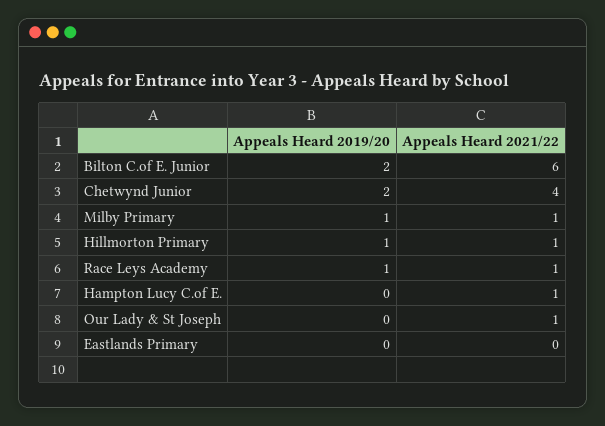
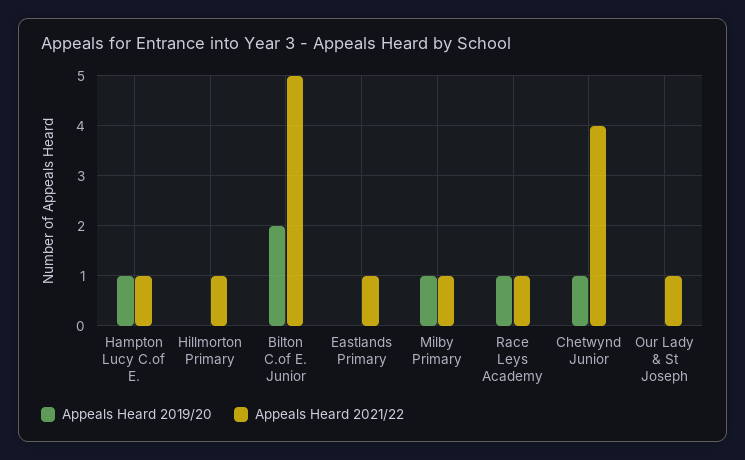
  {
    "Appeals Heard 2019/20": {
      "Bilton C.of E. Junior": 2,
-     "Chetwynd Junior": 2,
+     "Chetwynd Junior": 1,
      "Milby Primary": 1,
-     "Hillmorton Primary": 1,
+     "Hillmorton Primary": 0,
      "Race Leys Academy": 1,
-     "Hampton Lucy C.of E.": 0,
+     "Hampton Lucy C.of E.": 1,
      "Our Lady & St Joseph": 0,
      "Eastlands Primary": 0
    },
    "Appeals Heard 2021/22": {
-     "Bilton C.of E. Junior": 6,
+     "Bilton C.of E. Junior": 5,
      "Chetwynd Junior": 4,
      "Milby Primary": 1,
      "Hillmorton Primary": 1,
      "Race Leys Academy": 1,
      "Hampton Lucy C.of E.": 1,
      "Our Lady & St Joseph": 1,
-     "Eastlands Primary": 0
+     "Eastlands Primary": 1
    }
  }

